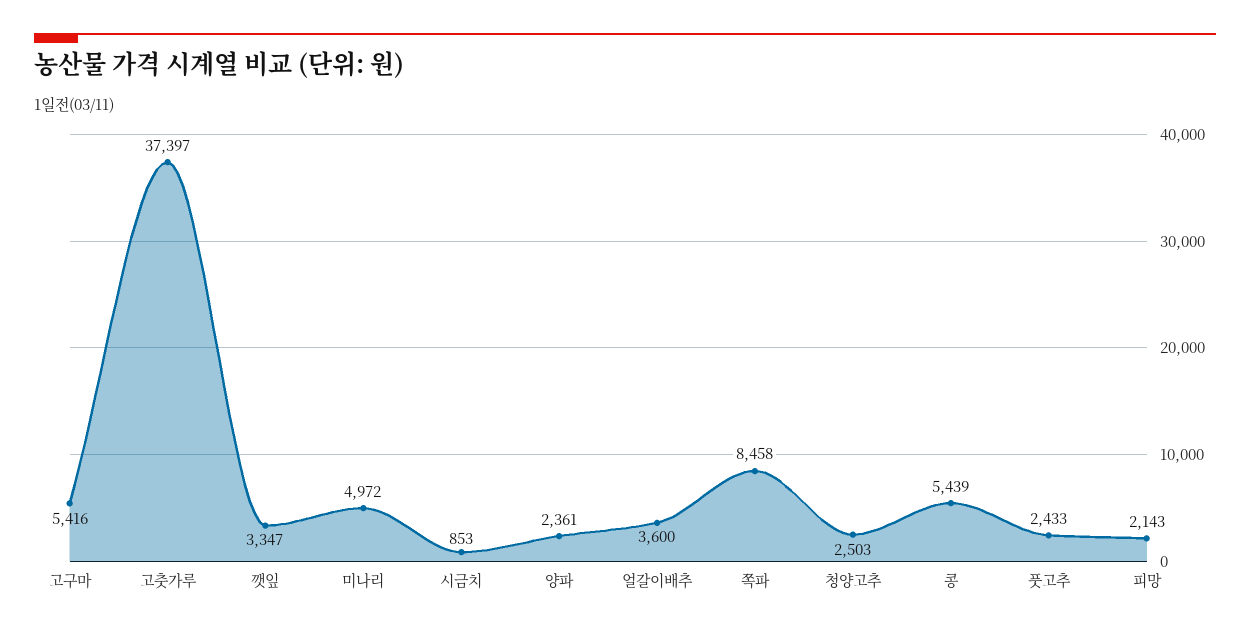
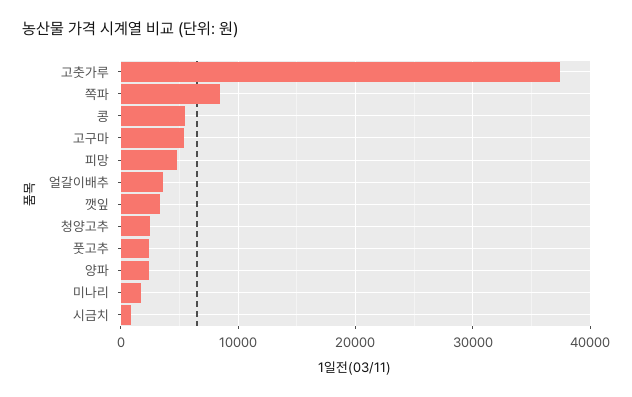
  {
    "고구마": 5416,
    "고춧가루": 37397,
    "깻잎": 3347,
-   "미나리": 4972,
+   "미나리": 2000,
    "시금치": 853,
    "양파": 2361,
    "얼갈이배추": 3600,
    "쪽파": 8458,
    "청양고추": 2503,
    "콩": 5439,
    "풋고추": 2433,
-   "피망": 2143
+   "피망": 5000
  }

